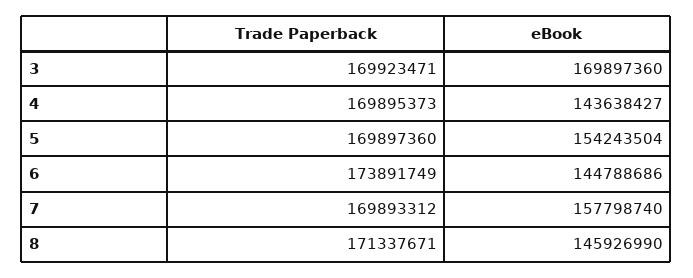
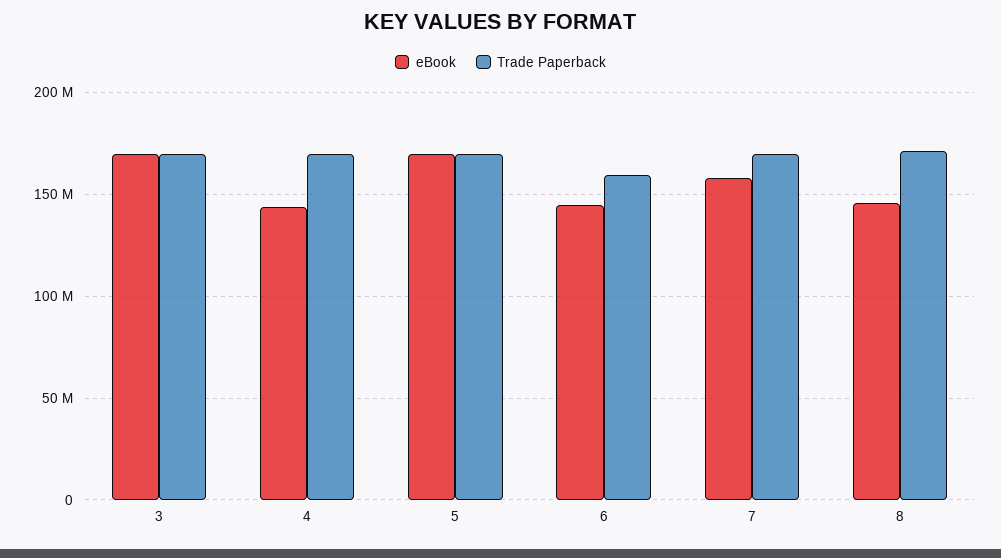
  {
    "Trade Paperback": {
      "3": 169923471,
      "4": 169895373,
      "5": 169897360,
-     "6": 173891749,
+     "6": 160000000,
      "7": 169893312,
      "8": 171337671
    },
    "eBook": {
      "3": 169897360,
      "4": 143638427,
-     "5": 154243504,
+     "5": 170000000,
      "6": 144788686,
      "7": 157798740,
      "8": 145926990
    }
  }

